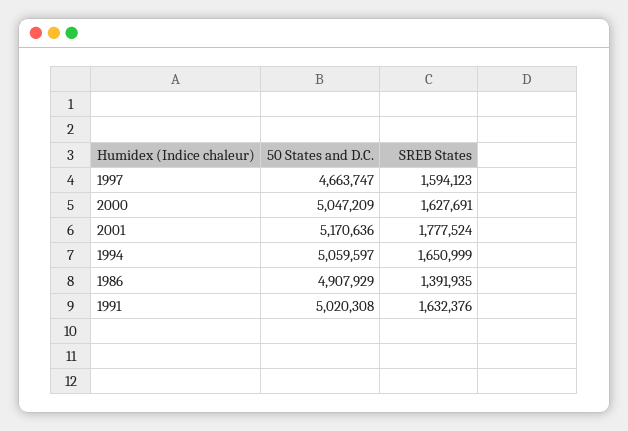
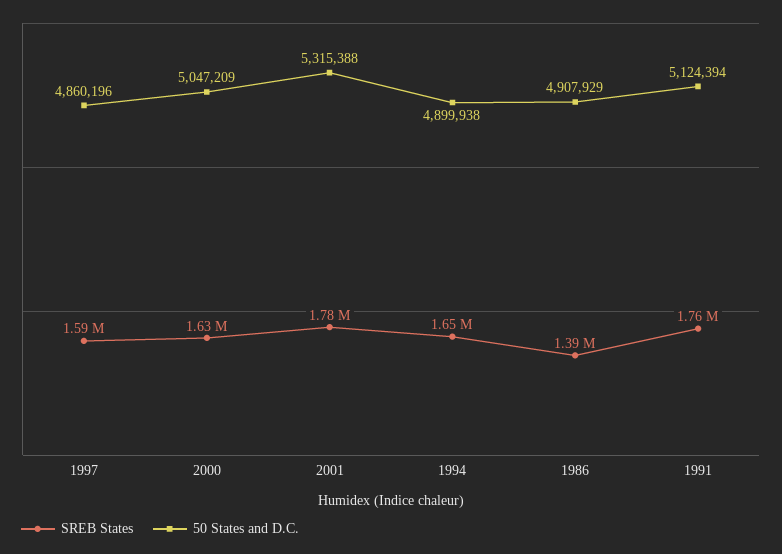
  {
    "50 States and D.C.": {
-     "1997": 4663747,
+     "1997": 4860196,
      "2000": 5047209,
-     "2001": 5170636,
+     "2001": 5315388,
-     "1994": 5059597,
+     "1994": 4899938,
      "1986": 4907929,
-     "1991": 5020308
+     "1991": 5124394
    },
    "SREB States": {
      "1997": 1594123,
      "2000": 1627691,
      "2001": 1777524,
      "1994": 1650999,
      "1986": 1391935,
-     "1991": 1632376
+     "1991": 1760000
    }
  }

